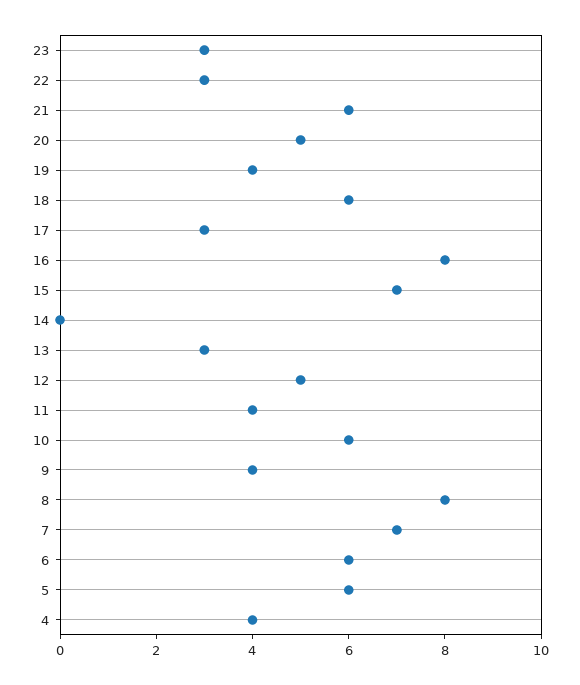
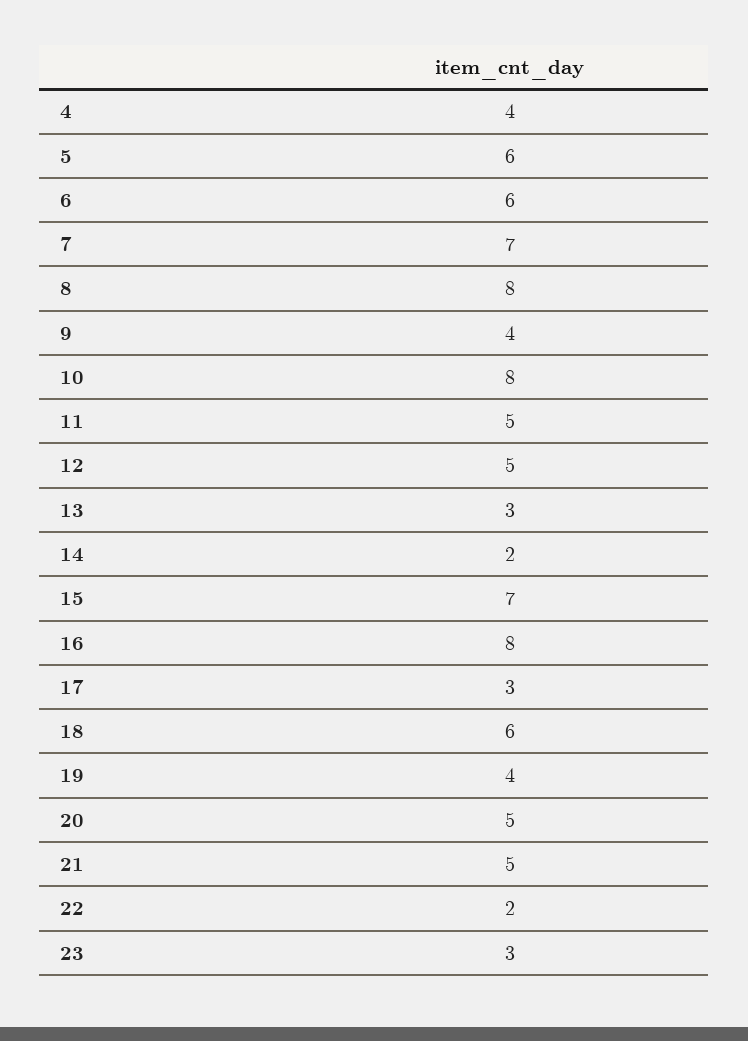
  {
    "23": 3,
-   "22": 3,
+   "22": 2,
-   "21": 6,
+   "21": 5,
    "20": 5,
    "19": 4,
    "18": 6,
    "17": 3,
    "16": 8,
    "15": 7,
-   "14": 0,
+   "14": 2,
    "13": 3,
    "12": 5,
-   "11": 4,
+   "11": 5,
-   "10": 6,
+   "10": 8,
    "9": 4,
    "8": 8,
    "7": 7,
    "6": 6,
    "5": 6,
    "4": 4
  }

